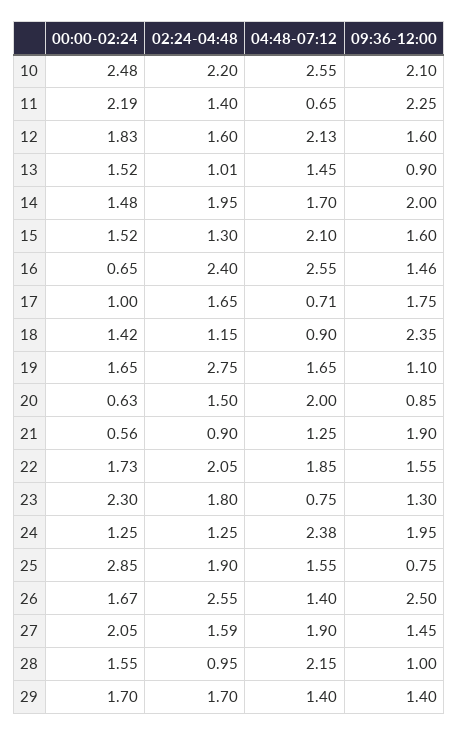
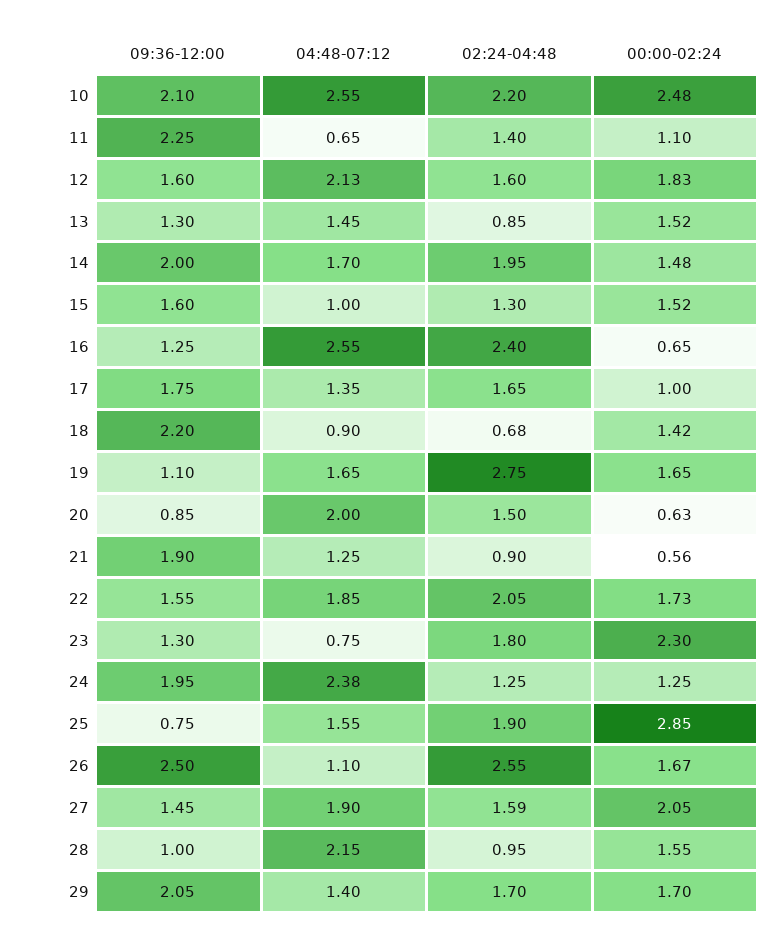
  {
    "00:00-02:24": {
      "10": 2.48,
-     "11": 2.19,
+     "11": 1.1,
      "12": 1.83,
      "13": 1.52,
      "14": 1.48,
      "15": 1.52,
      "16": 0.65,
      "17": 1,
      "18": 1.42,
      "19": 1.65,
      "20": 0.63,
      "21": 0.56,
      "22": 1.73,
      "23": 2.3,
      "24": 1.25,
      "25": 2.85,
      "26": 1.67,
      "27": 2.05,
      "28": 1.55,
      "29": 1.7
    },
    "02:24-04:48": {
      "10": 2.2,
      "11": 1.4,
      "12": 1.6,
-     "13": 1.01,
+     "13": 0.85,
      "14": 1.95,
      "15": 1.3,
      "16": 2.4,
      "17": 1.65,
-     "18": 1.15,
+     "18": 0.68,
      "19": 2.75,
      "20": 1.5,
      "21": 0.9,
      "22": 2.05,
      "23": 1.8,
      "24": 1.25,
      "25": 1.9,
      "26": 2.55,
      "27": 1.59,
      "28": 0.95,
      "29": 1.7
    },
    "04:48-07:12": {
      "10": 2.55,
      "11": 0.65,
      "12": 2.13,
      "13": 1.45,
      "14": 1.7,
-     "15": 2.1,
+     "15": 1,
      "16": 2.55,
-     "17": 0.71,
+     "17": 1.35,
      "18": 0.9,
      "19": 1.65,
      "20": 2,
      "21": 1.25,
      "22": 1.85,
      "23": 0.75,
      "24": 2.38,
      "25": 1.55,
-     "26": 1.4,
+     "26": 1.1,
      "27": 1.9,
      "28": 2.15,
      "29": 1.4
    },
    "09:36-12:00": {
      "10": 2.1,
      "11": 2.25,
      "12": 1.6,
-     "13": 0.9,
+     "13": 1.3,
      "14": 2,
      "15": 1.6,
-     "16": 1.46,
+     "16": 1.25,
      "17": 1.75,
-     "18": 2.35,
+     "18": 2.2,
      "19": 1.1,
      "20": 0.85,
      "21": 1.9,
      "22": 1.55,
      "23": 1.3,
      "24": 1.95,
      "25": 0.75,
      "26": 2.5,
      "27": 1.45,
      "28": 1,
-     "29": 1.4
+     "29": 2.05
    }
  }

